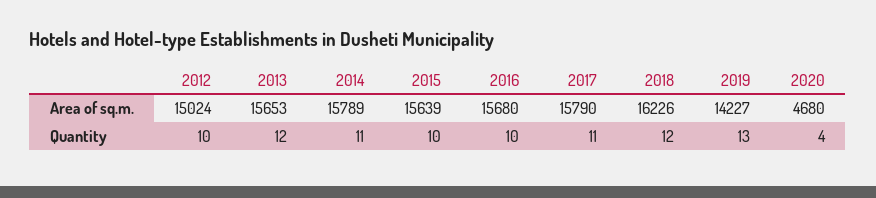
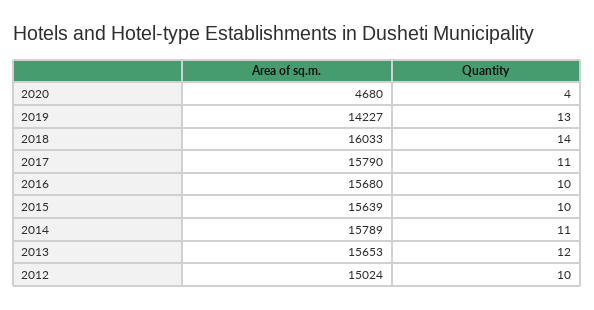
  {
    "2012": {
      "Area of sq.m.": 15024,
      "Quantity": 10
    },
    "2013": {
      "Area of sq.m.": 15653,
      "Quantity": 12
    },
    "2014": {
      "Area of sq.m.": 15789,
      "Quantity": 11
    },
    "2015": {
      "Area of sq.m.": 15639,
      "Quantity": 10
    },
    "2016": {
      "Area of sq.m.": 15680,
      "Quantity": 10
    },
    "2017": {
      "Area of sq.m.": 15790,
      "Quantity": 11
    },
    "2018": {
-     "Area of sq.m.": 16226,
+     "Area of sq.m.": 16033,
-     "Quantity": 12
+     "Quantity": 14
    },
    "2019": {
      "Area of sq.m.": 14227,
      "Quantity": 13
    },
    "2020": {
      "Area of sq.m.": 4680,
      "Quantity": 4
    }
  }

